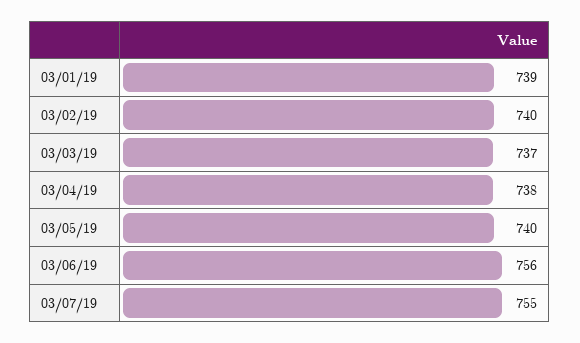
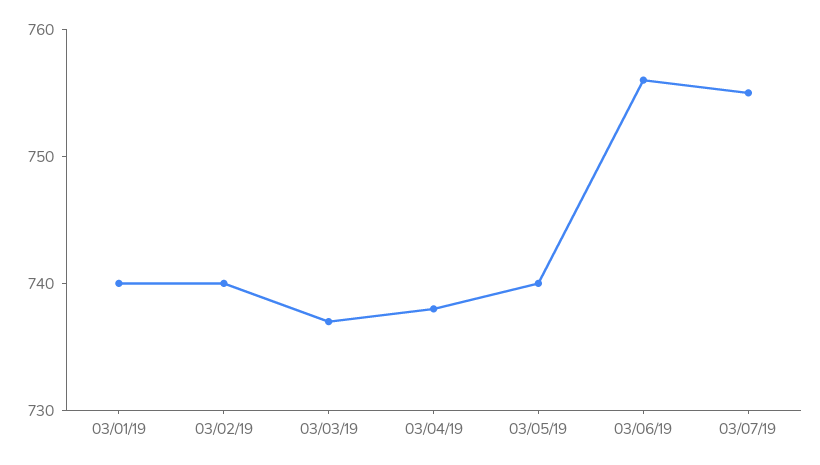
  {
-   "03/01/19": 739,
+   "03/01/19": 740,
    "03/02/19": 740,
    "03/03/19": 737,
    "03/04/19": 738,
    "03/05/19": 740,
    "03/06/19": 756,
    "03/07/19": 755
  }

